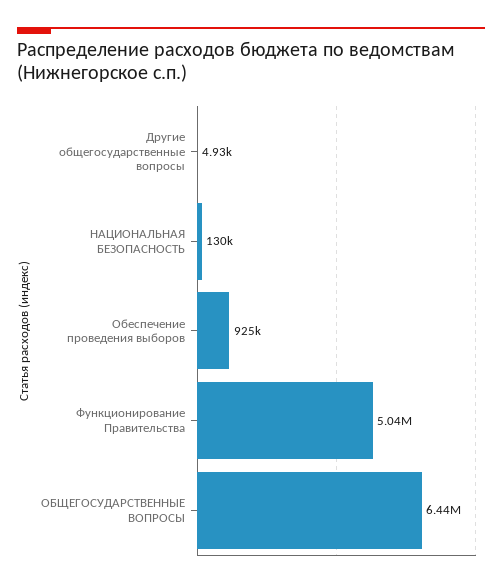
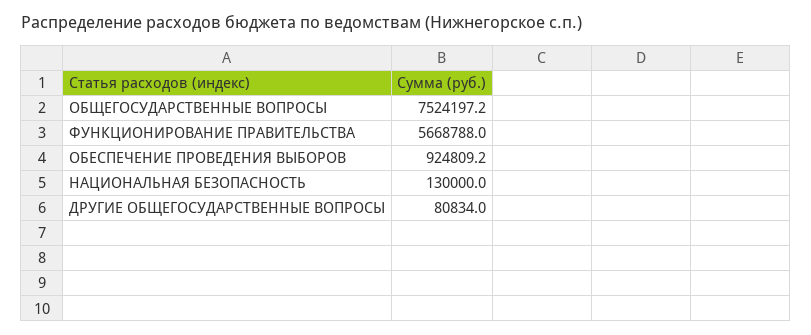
  {
-   "Другие общегосударственные вопросы": 4930,
+   "Другие общегосударственные вопросы": 80834,
    "НАЦИОНАЛЬНАЯ БЕЗОПАСНОСТЬ": 130000,
    "Обеспечение проведения выборов": 924809.2,
-   "Функционирование Правительства": 5040000,
+   "Функционирование Правительства": 5668788,
-   "ОБЩЕГОСУДАРСТВЕННЫЕ ВОПРОСЫ": 6440000
+   "ОБЩЕГОСУДАРСТВЕННЫЕ ВОПРОСЫ": 7524197.2
  }

